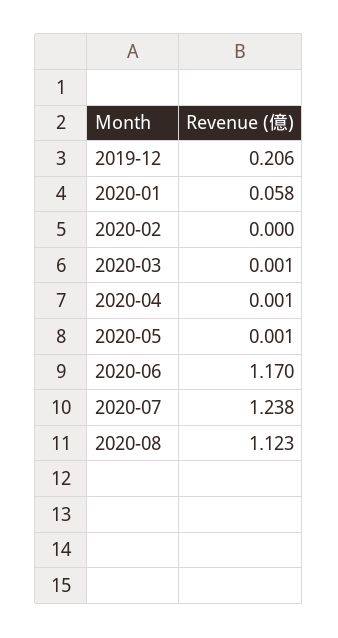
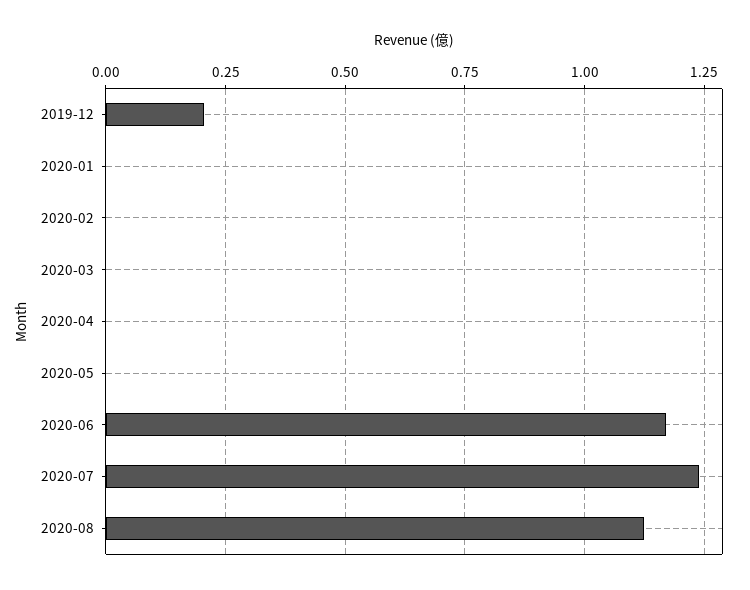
  {
    "2019-12": 0.206,
-   "2020-01": 0.058,
+   "2020-01": 0,
    "2020-02": 0,
    "2020-03": 0.001,
    "2020-04": 0.001,
    "2020-05": 0.001,
    "2020-06": 1.17,
    "2020-07": 1.238,
    "2020-08": 1.123
  }

